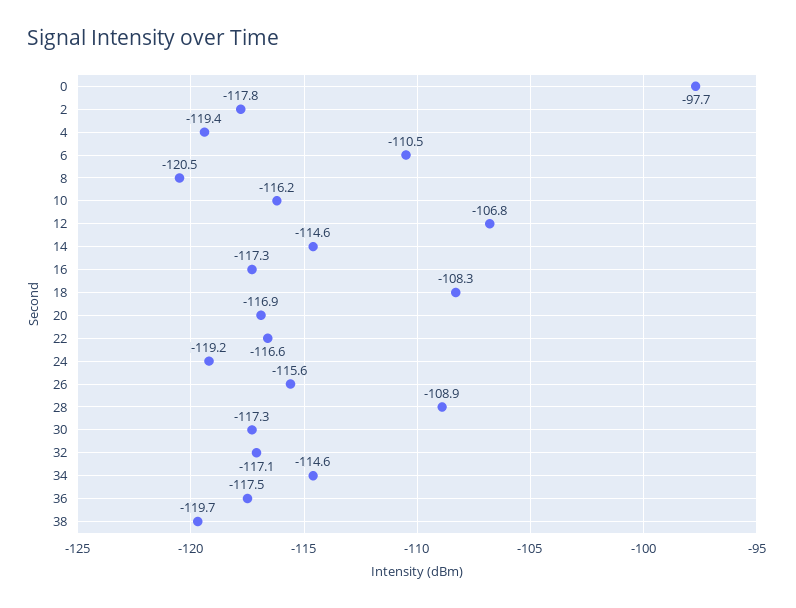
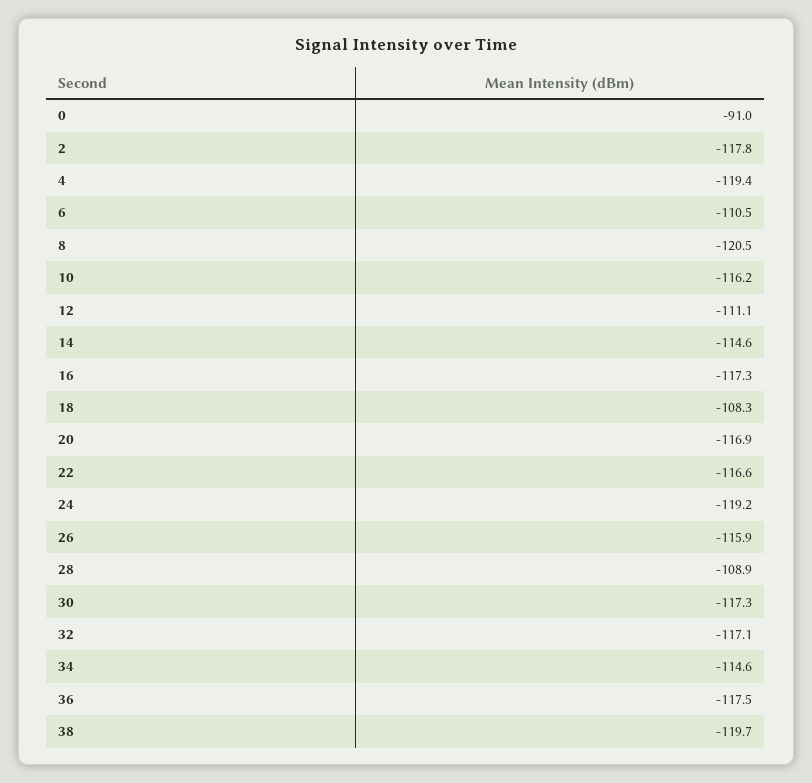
  {
-   "0": -97.7,
+   "0": -91,
    "2": -117.8,
    "4": -119.4,
    "6": -110.5,
    "8": -120.5,
    "10": -116.2,
-   "12": -106.8,
+   "12": -111.1,
    "14": -114.6,
    "16": -117.3,
    "18": -108.3,
    "20": -116.9,
    "22": -116.6,
    "24": -119.2,
-   "26": -115.6,
+   "26": -115.9,
    "28": -108.9,
    "30": -117.3,
    "32": -117.1,
    "34": -114.6,
    "36": -117.5,
    "38": -119.7
  }

